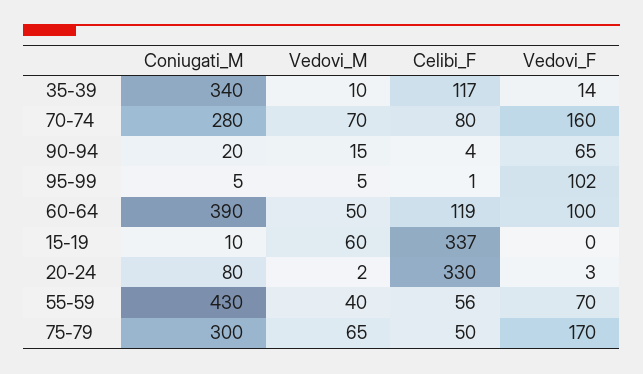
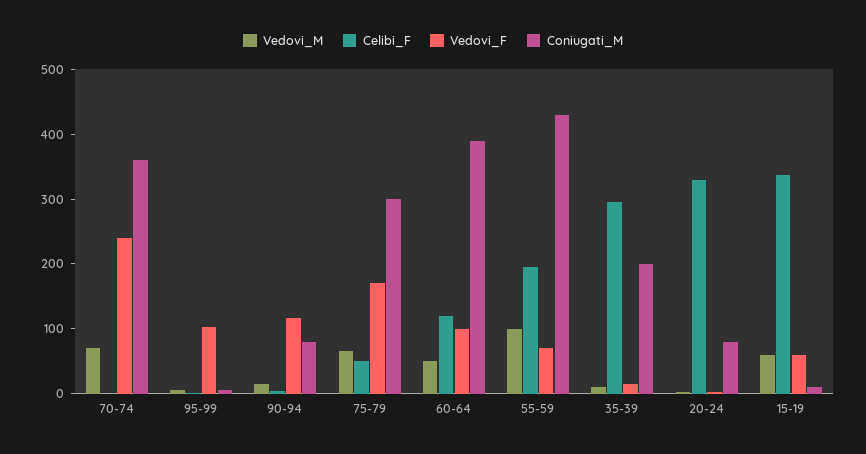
  {
    "Coniugati_M": {
-     "35-39": 340,
+     "35-39": 200,
-     "70-74": 280,
+     "70-74": 360,
-     "90-94": 20,
+     "90-94": 80,
      "95-99": 5,
      "60-64": 390,
      "15-19": 10,
      "20-24": 80,
      "55-59": 430,
      "75-79": 300
    },
    "Vedovi_M": {
      "35-39": 10,
      "70-74": 70,
      "90-94": 15,
      "95-99": 5,
      "60-64": 50,
      "15-19": 60,
      "20-24": 2,
-     "55-59": 40,
+     "55-59": 100,
      "75-79": 65
    },
    "Celibi_F": {
-     "35-39": 117,
+     "35-39": 300,
-     "70-74": 80,
+     "70-74": 0,
      "90-94": 4,
      "95-99": 1,
      "60-64": 119,
      "15-19": 337,
      "20-24": 330,
-     "55-59": 56,
+     "55-59": 200,
      "75-79": 50
    },
    "Vedovi_F": {
      "35-39": 14,
-     "70-74": 160,
+     "70-74": 240,
-     "90-94": 65,
+     "90-94": 120,
      "95-99": 102,
      "60-64": 100,
-     "15-19": 0,
+     "15-19": 60,
      "20-24": 3,
      "55-59": 70,
      "75-79": 170
    }
  }

